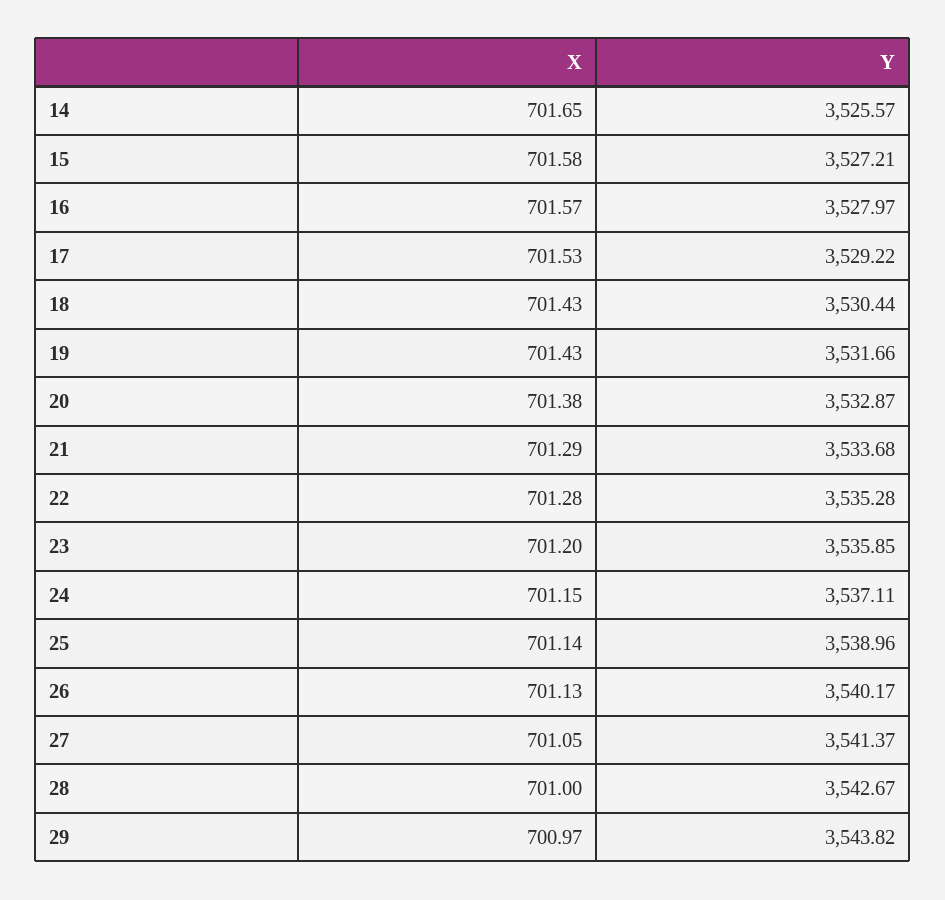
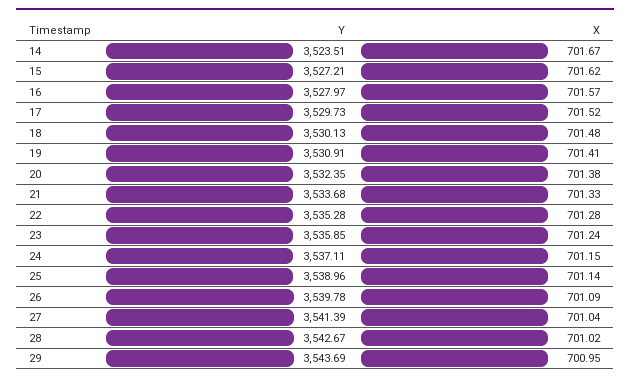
  {
    "X": {
-     "14": 701.65,
+     "14": 701.67,
-     "15": 701.58,
+     "15": 701.62,
      "16": 701.57,
-     "17": 701.53,
+     "17": 701.52,
-     "18": 701.43,
+     "18": 701.48,
-     "19": 701.43,
+     "19": 701.41,
      "20": 701.38,
-     "21": 701.29,
+     "21": 701.33,
      "22": 701.28,
-     "23": 701.2,
+     "23": 701.24,
      "24": 701.15,
      "25": 701.14,
-     "26": 701.13,
+     "26": 701.09,
-     "27": 701.05,
+     "27": 701.04,
-     "28": 701,
+     "28": 701.02,
-     "29": 700.97
+     "29": 700.95
    },
    "Y": {
-     "14": 3525.57,
+     "14": 3523.51,
      "15": 3527.21,
      "16": 3527.97,
-     "17": 3529.22,
+     "17": 3529.73,
-     "18": 3530.44,
+     "18": 3530.13,
-     "19": 3531.66,
+     "19": 3530.91,
-     "20": 3532.87,
+     "20": 3532.35,
      "21": 3533.68,
      "22": 3535.28,
      "23": 3535.85,
      "24": 3537.11,
      "25": 3538.96,
-     "26": 3540.17,
+     "26": 3539.78,
-     "27": 3541.37,
+     "27": 3541.39,
      "28": 3542.67,
-     "29": 3543.82
+     "29": 3543.69
    }
  }

